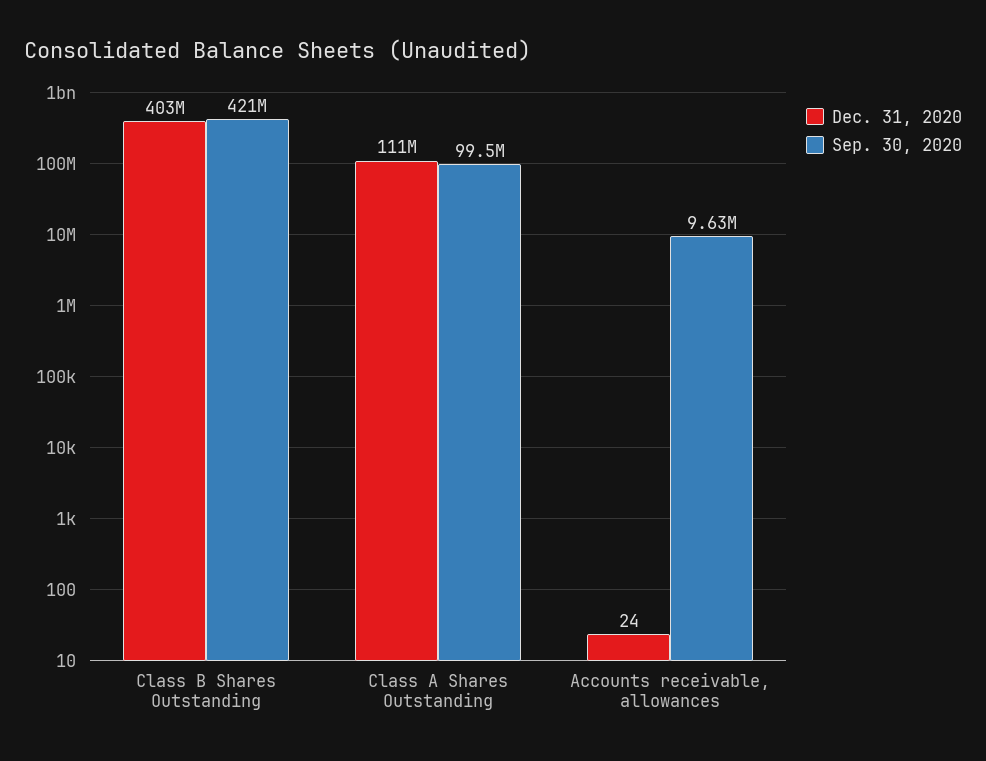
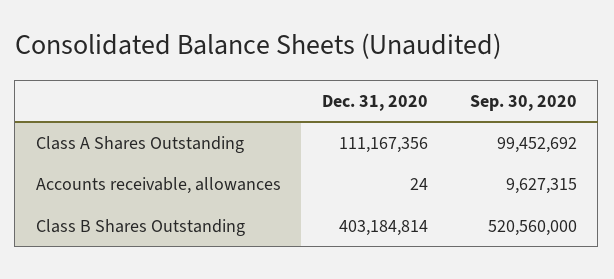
  {
    "Dec. 31, 2020": {
      "Class B Shares Outstanding": 403184814,
      "Class A Shares Outstanding": 111167356,
      "Accounts receivable, allowances": 24
    },
    "Sep. 30, 2020": {
-     "Class B Shares Outstanding": 421000000,
+     "Class B Shares Outstanding": 520560000,
      "Class A Shares Outstanding": 99452692,
      "Accounts receivable, allowances": 9627315
    }
  }

